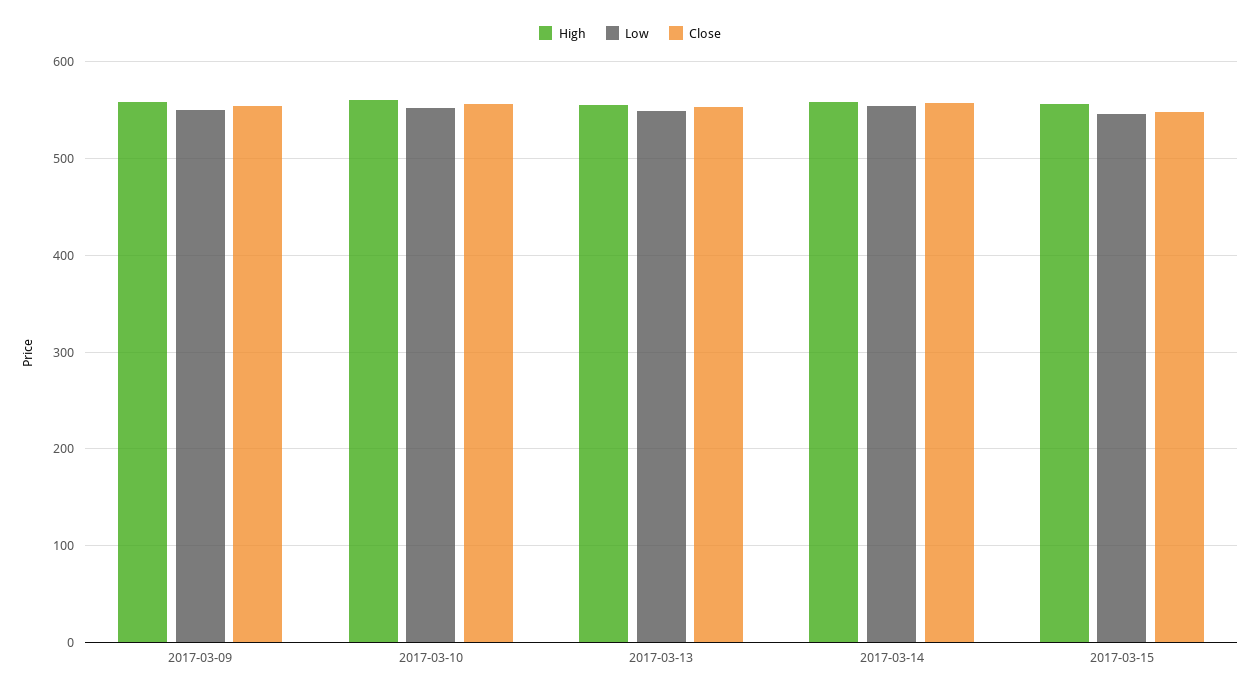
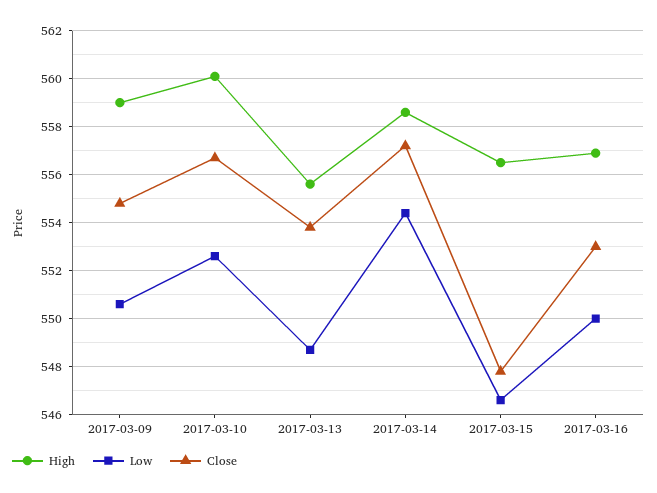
  {
    "High": {
      "2017-03-09": 559,
      "2017-03-10": 560,
      "2017-03-13": 555.5,
      "2017-03-14": 558.5,
-     "2017-03-15": 556.5
+     "2017-03-15": 556.5,
+     "2017-03-16": 557
    },
    "Low": {
      "2017-03-09": 550.5,
      "2017-03-10": 552.5,
      "2017-03-13": 548.5,
      "2017-03-14": 554.5,
-     "2017-03-15": 546.5
+     "2017-03-15": 546.5,
+     "2017-03-16": 550
    },
    "Close": {
      "2017-03-09": 555,
      "2017-03-10": 556.5,
      "2017-03-13": 554,
      "2017-03-14": 557,
-     "2017-03-15": 548
+     "2017-03-15": 548,
+     "2017-03-16": 553
    }
  }

